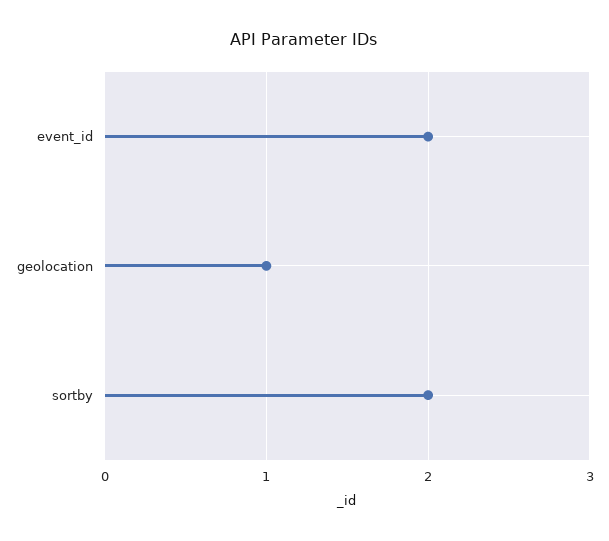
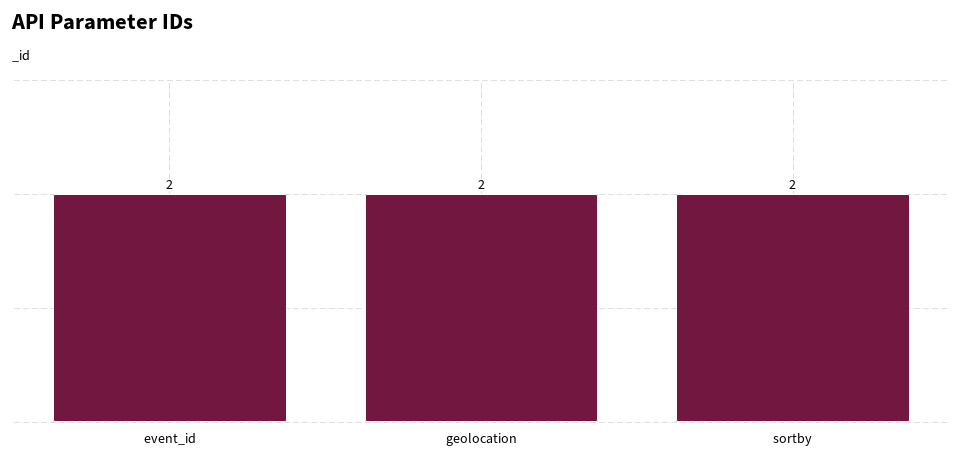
  {
    "event_id": 2,
-   "geolocation": 1,
+   "geolocation": 2,
    "sortby": 2
  }

